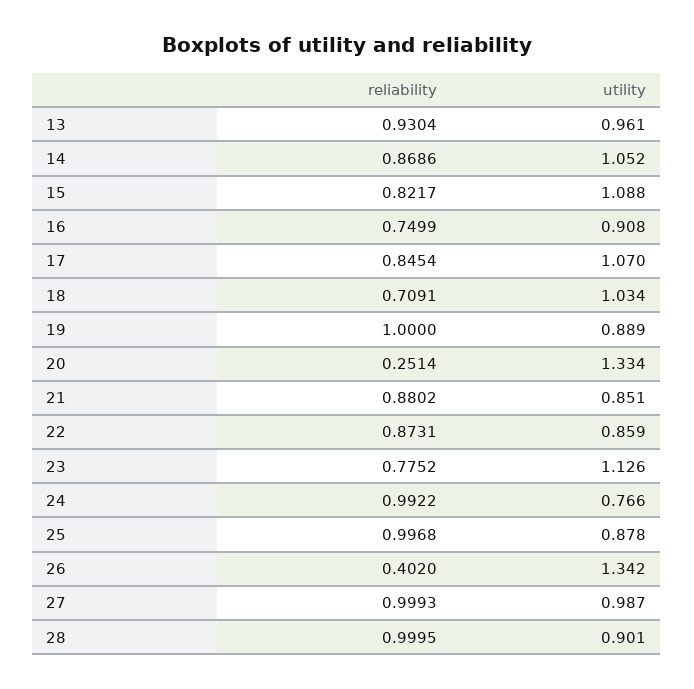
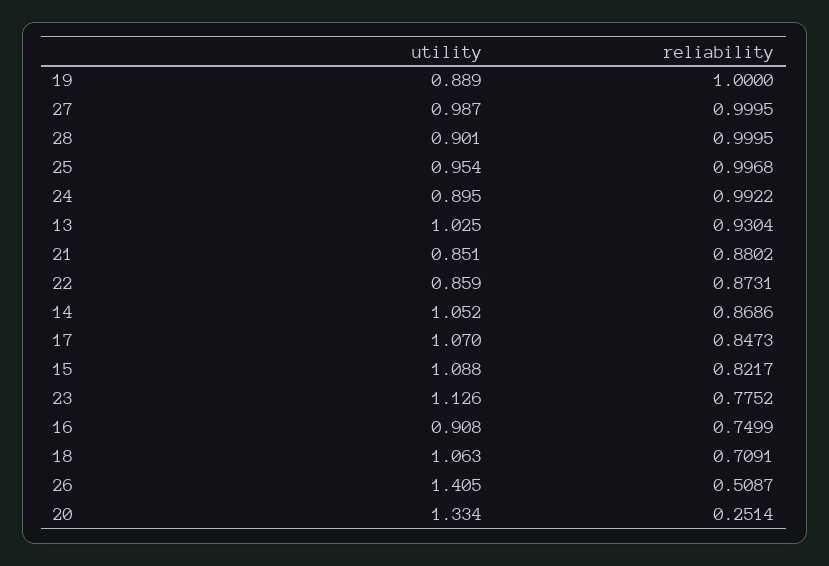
  {
    "reliability": {
      "13": 0.9304,
      "14": 0.8686,
      "15": 0.8217,
      "16": 0.7499,
-     "17": 0.8454,
+     "17": 0.8473,
      "18": 0.7091,
      "19": 1,
      "20": 0.2514,
      "21": 0.8802,
      "22": 0.8731,
      "23": 0.7752,
      "24": 0.9922,
      "25": 0.9968,
-     "26": 0.402,
+     "26": 0.5087,
-     "27": 0.9993,
+     "27": 0.9995,
      "28": 0.9995
    },
    "utility": {
-     "13": 0.961,
+     "13": 1.025,
      "14": 1.052,
      "15": 1.088,
      "16": 0.908,
      "17": 1.07,
-     "18": 1.034,
+     "18": 1.063,
      "19": 0.889,
      "20": 1.334,
      "21": 0.851,
      "22": 0.859,
      "23": 1.126,
-     "24": 0.766,
+     "24": 0.895,
-     "25": 0.878,
+     "25": 0.954,
-     "26": 1.342,
+     "26": 1.405,
      "27": 0.987,
      "28": 0.901
    }
  }

